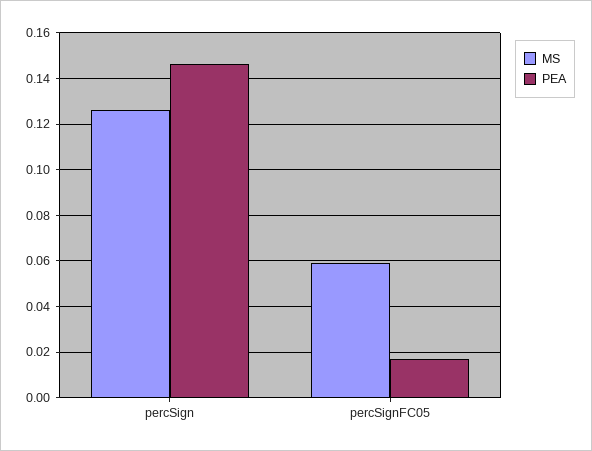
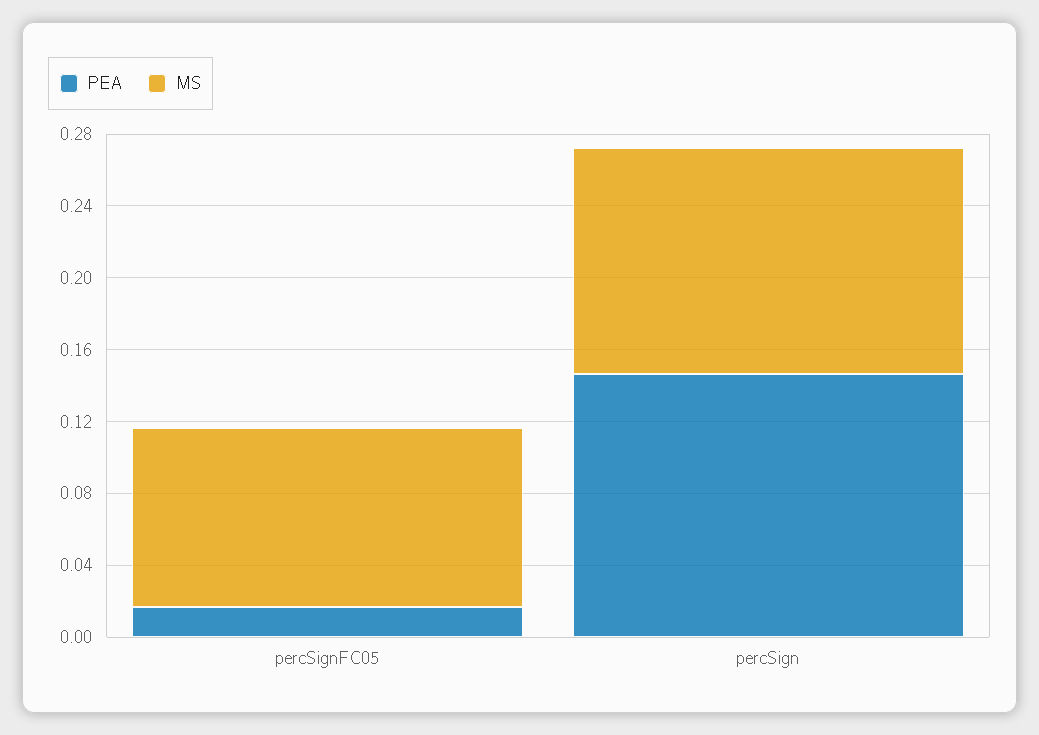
  {
    "MS": {
      "percSign": 0.125,
-     "percSignFC05": 0.06
+     "percSignFC05": 0.1
    },
    "PEA": {
      "percSign": 0.145,
      "percSignFC05": 0.015
    }
  }

